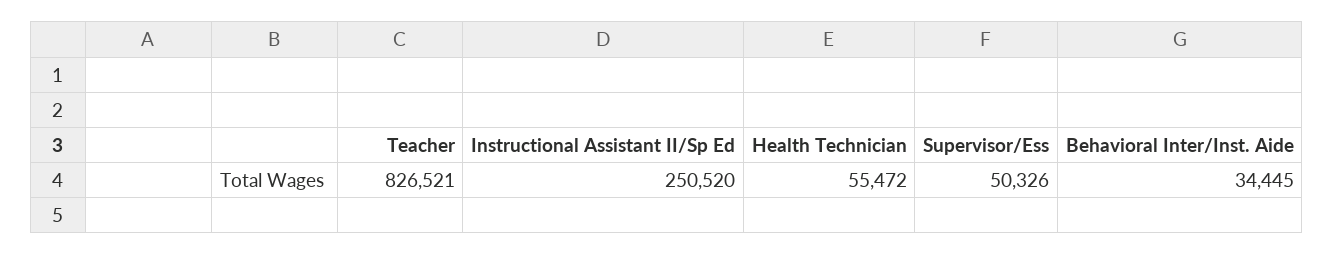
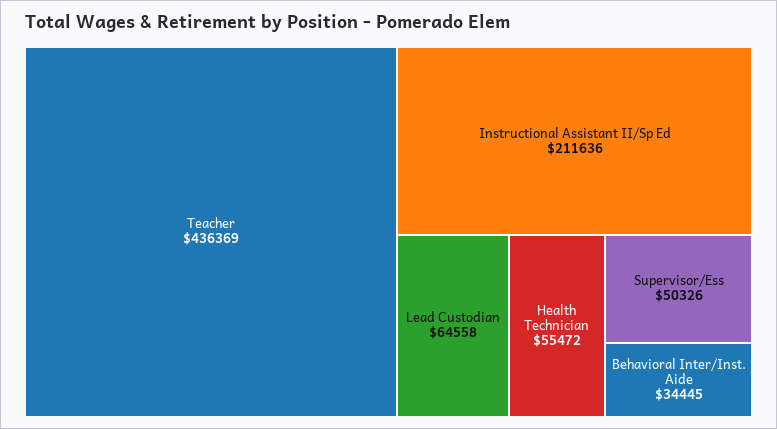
  {
-   "Teacher": 826521,
+   "Teacher": 436369,
-   "Instructional Assistant II/Sp Ed": 250520,
+   "Instructional Assistant II/Sp Ed": 211636,
    "Health Technician": 55472,
    "Supervisor/Ess": 50326,
-   "Behavioral Inter/Inst. Aide": 34445
+   "Behavioral Inter/Inst. Aide": 34445,
+   "Lead Custodian": 64558
  }

